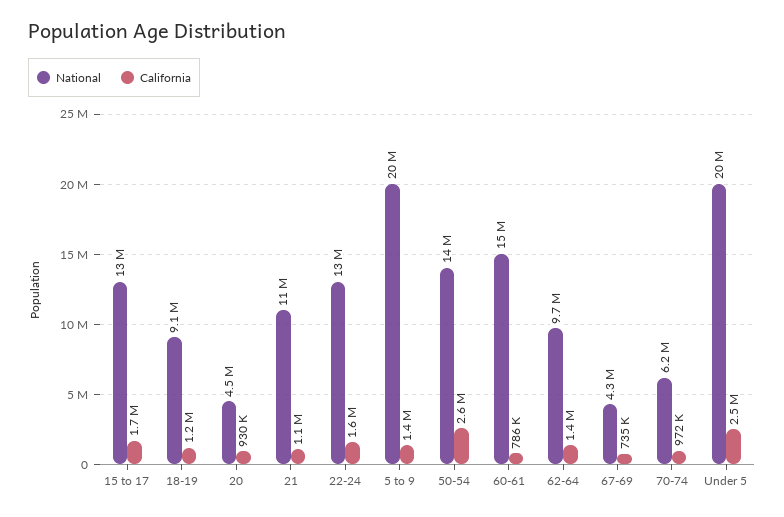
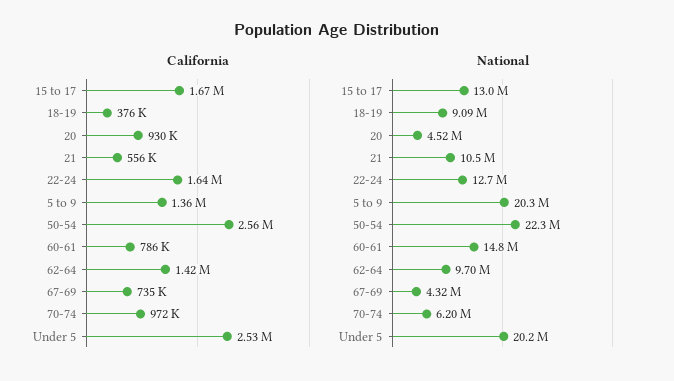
  {
    "National": {
      "15 to 17": 13000000,
      "18-19": 9090000,
      "20": 4520000,
      "21": 10500000,
      "22-24": 12700000,
      "5 to 9": 20300000,
-     "50-54": 14000000,
+     "50-54": 22300000,
      "60-61": 14800000,
      "62-64": 9700000,
      "67-69": 4320000,
      "70-74": 6200000,
      "Under 5": 20200000
    },
    "California": {
      "15 to 17": 1670000,
-     "18-19": 1200000,
+     "18-19": 376000,
      "20": 930000,
-     "21": 1100000,
+     "21": 556000,
      "22-24": 1640000,
      "5 to 9": 1360000,
      "50-54": 2560000,
      "60-61": 786000,
      "62-64": 1420000,
      "67-69": 735000,
      "70-74": 972000,
      "Under 5": 2530000
    }
  }

